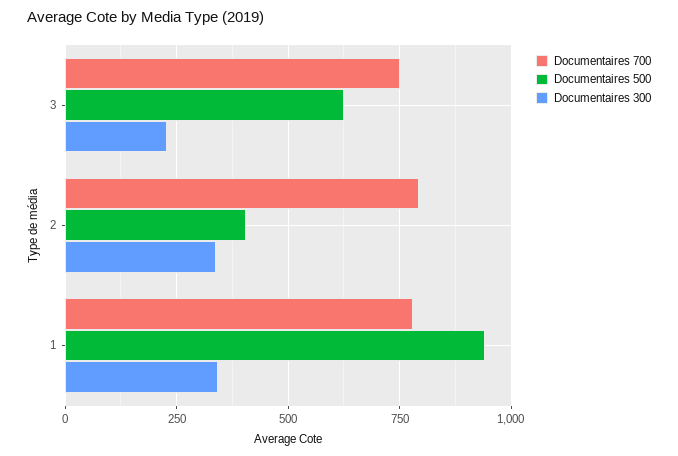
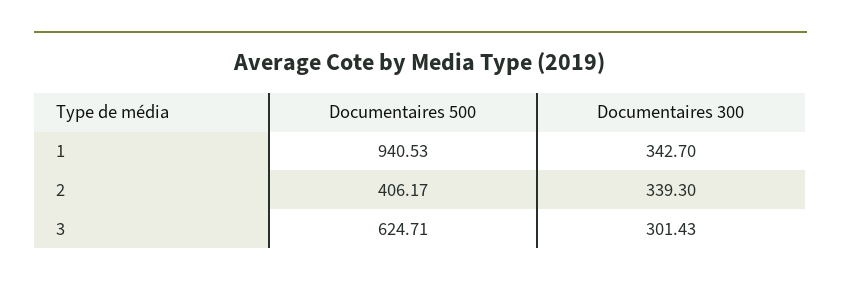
  {
-   "Documentaires 700": {
-     "3": 750,
-     "2": 800,
-     "1": 775
-   },
    "Documentaires 500": {
      "3": 624.71,
      "2": 406.17,
      "1": 940.53
    },
    "Documentaires 300": {
-     "3": 225,
+     "3": 301.43,
      "2": 339.3,
      "1": 342.7
    }
  }

